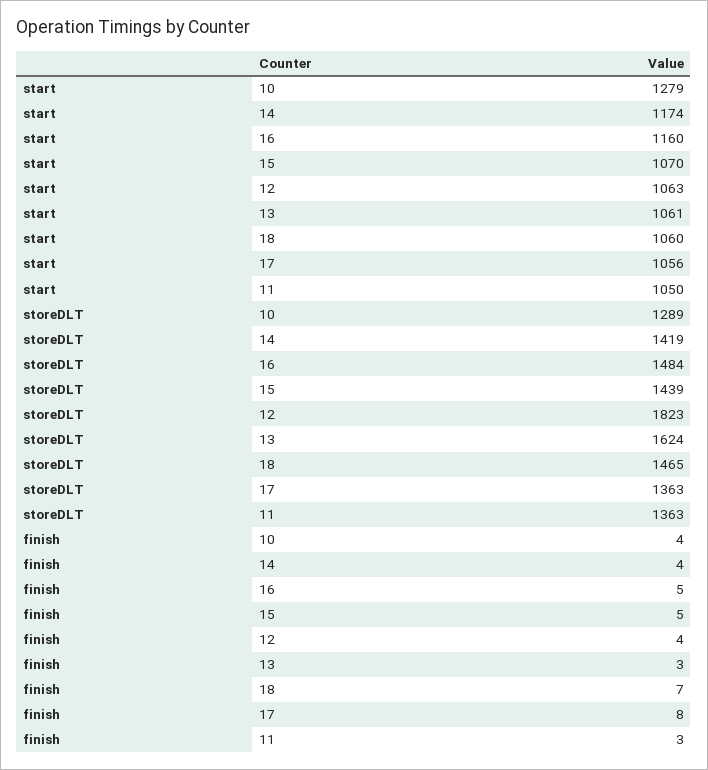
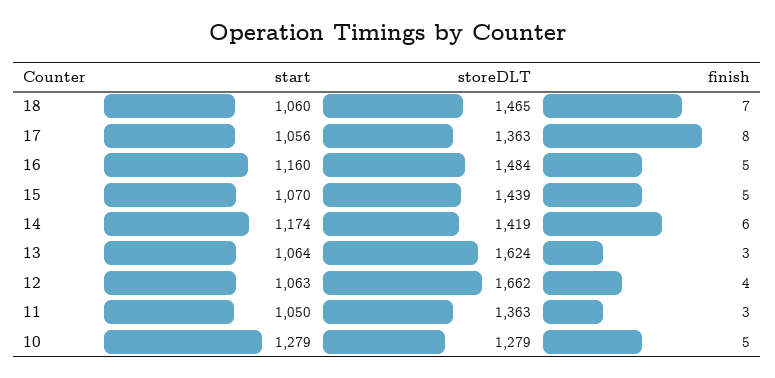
  {
    "start": {
      "10": 1279,
      "14": 1174,
      "16": 1160,
      "15": 1070,
      "12": 1063,
-     "13": 1061,
+     "13": 1064,
      "18": 1060,
      "17": 1056,
      "11": 1050
    },
    "storeDLT": {
-     "10": 1289,
+     "10": 1279,
      "14": 1419,
      "16": 1484,
      "15": 1439,
-     "12": 1823,
+     "12": 1662,
      "13": 1624,
      "18": 1465,
      "17": 1363,
      "11": 1363
    },
    "finish": {
-     "10": 4,
+     "10": 5,
-     "14": 4,
+     "14": 6,
      "16": 5,
      "15": 5,
      "12": 4,
      "13": 3,
      "18": 7,
      "17": 8,
      "11": 3
    }
  }

